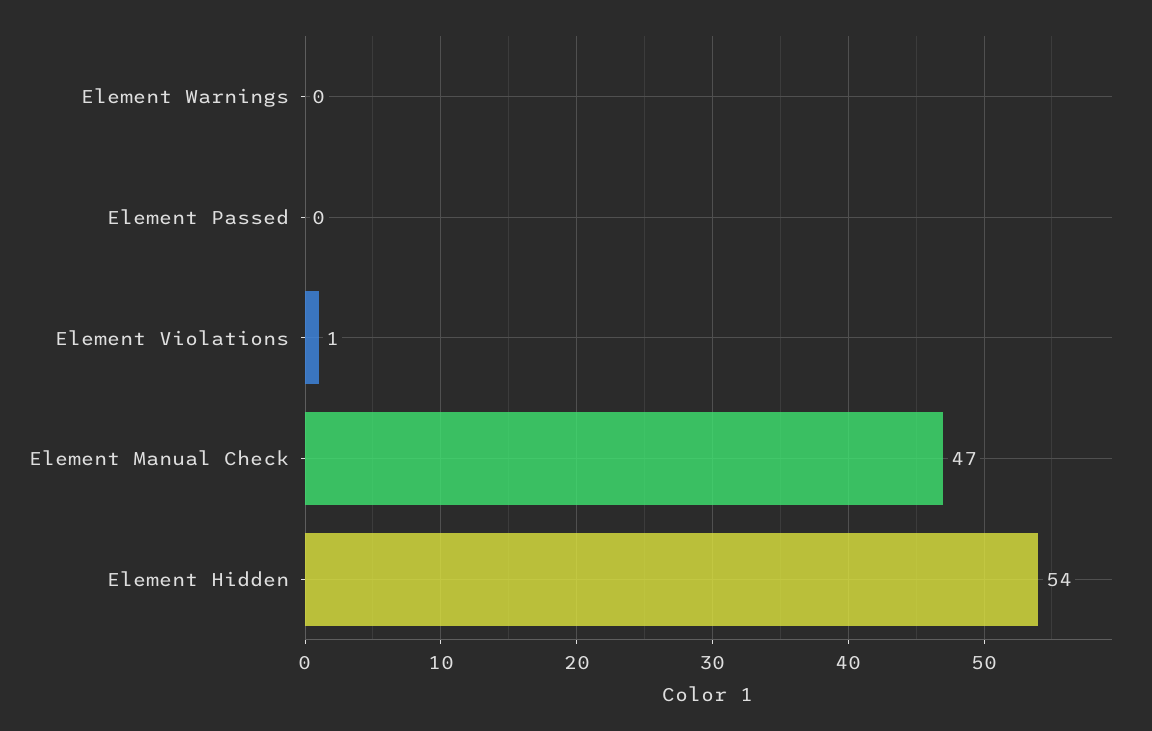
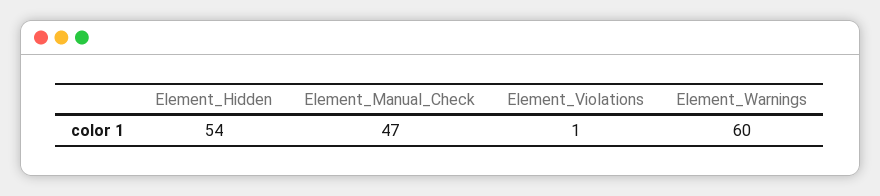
  {
-   "Element Warnings": 0,
+   "Element Warnings": 60,
-   "Element Passed": 0,
    "Element Violations": 1,
    "Element Manual Check": 47,
    "Element Hidden": 54
  }

